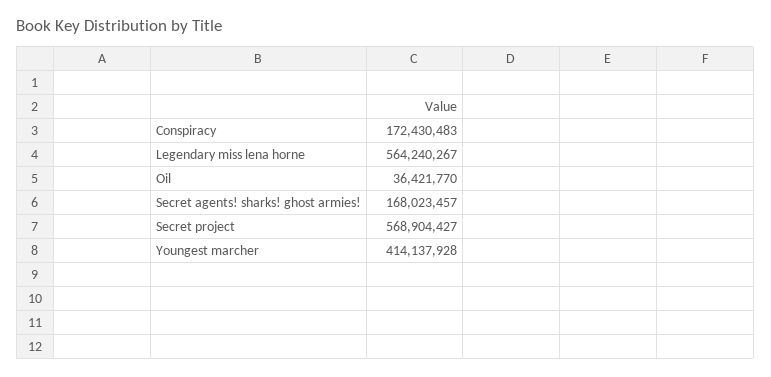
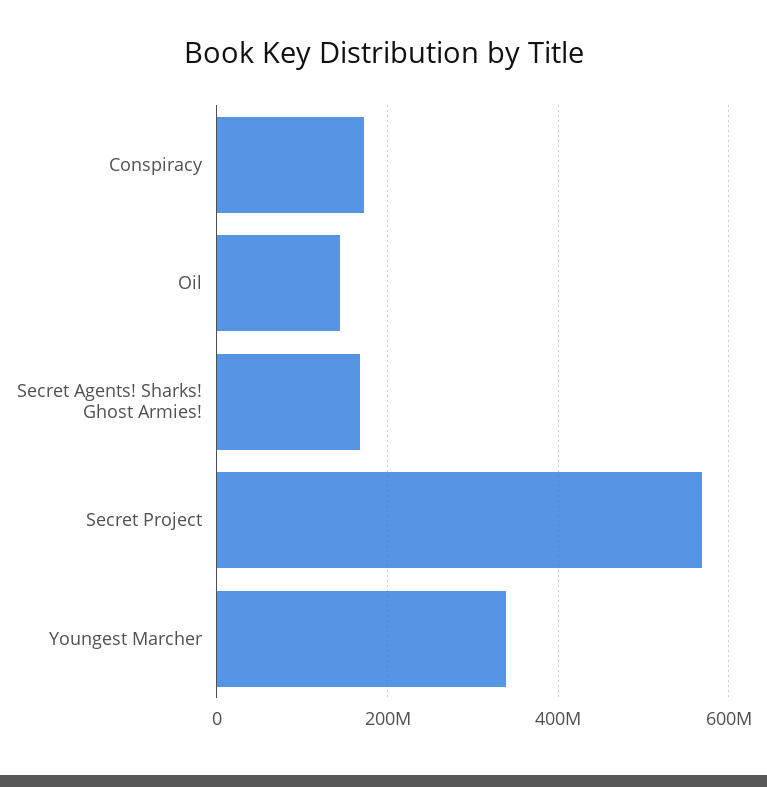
  {
    "Conspiracy": 172430483,
-   "Legendary miss lena horne": 564240267,
-   "Oil": 36421770,
+   "Oil": 140000000,
    "Secret agents! sharks! ghost armies!": 168023457,
    "Secret project": 568904427,
-   "Youngest marcher": 414137928
+   "Youngest marcher": 340000000
  }

